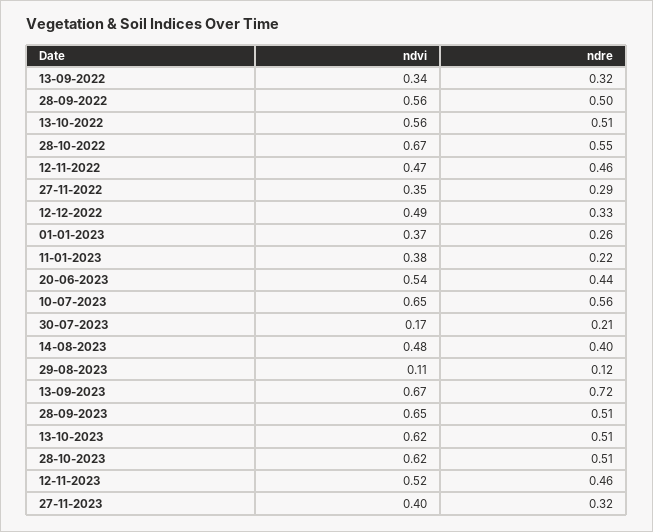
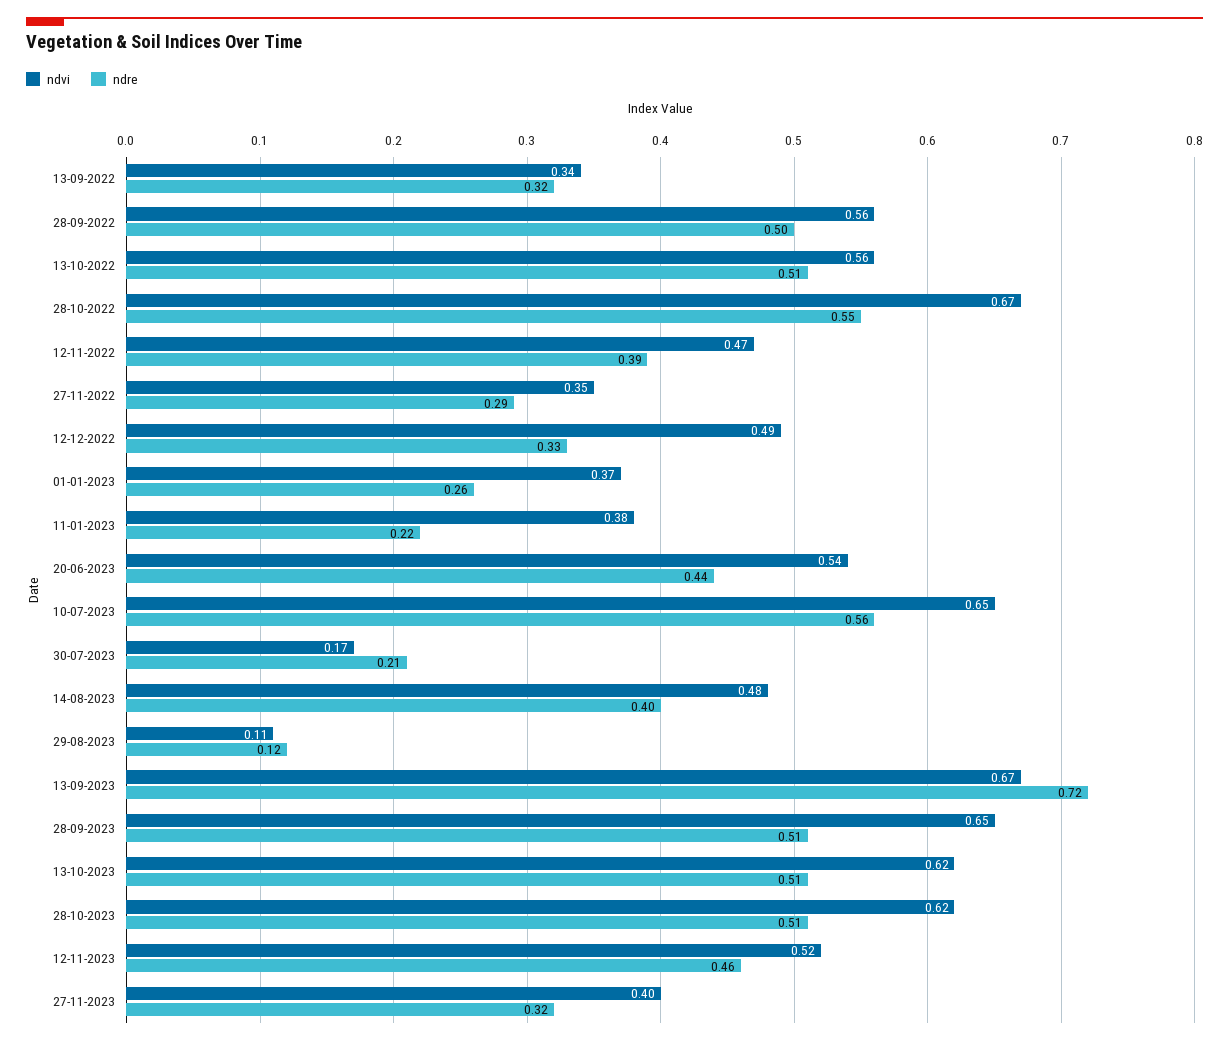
  {
    "ndvi": {
      "13-09-2022": 0.34,
      "28-09-2022": 0.56,
      "13-10-2022": 0.56,
      "28-10-2022": 0.67,
      "12-11-2022": 0.47,
      "27-11-2022": 0.35,
      "12-12-2022": 0.49,
      "01-01-2023": 0.37,
      "11-01-2023": 0.38,
      "20-06-2023": 0.54,
      "10-07-2023": 0.65,
      "30-07-2023": 0.17,
      "14-08-2023": 0.48,
      "29-08-2023": 0.11,
      "13-09-2023": 0.67,
      "28-09-2023": 0.65,
      "13-10-2023": 0.62,
      "28-10-2023": 0.62,
      "12-11-2023": 0.52,
      "27-11-2023": 0.4
    },
    "ndre": {
      "13-09-2022": 0.32,
      "28-09-2022": 0.5,
      "13-10-2022": 0.51,
      "28-10-2022": 0.55,
-     "12-11-2022": 0.46,
+     "12-11-2022": 0.39,
      "27-11-2022": 0.29,
      "12-12-2022": 0.33,
      "01-01-2023": 0.26,
      "11-01-2023": 0.22,
      "20-06-2023": 0.44,
      "10-07-2023": 0.56,
      "30-07-2023": 0.21,
      "14-08-2023": 0.4,
      "29-08-2023": 0.12,
      "13-09-2023": 0.72,
      "28-09-2023": 0.51,
      "13-10-2023": 0.51,
      "28-10-2023": 0.51,
      "12-11-2023": 0.46,
      "27-11-2023": 0.32
    }
  }

